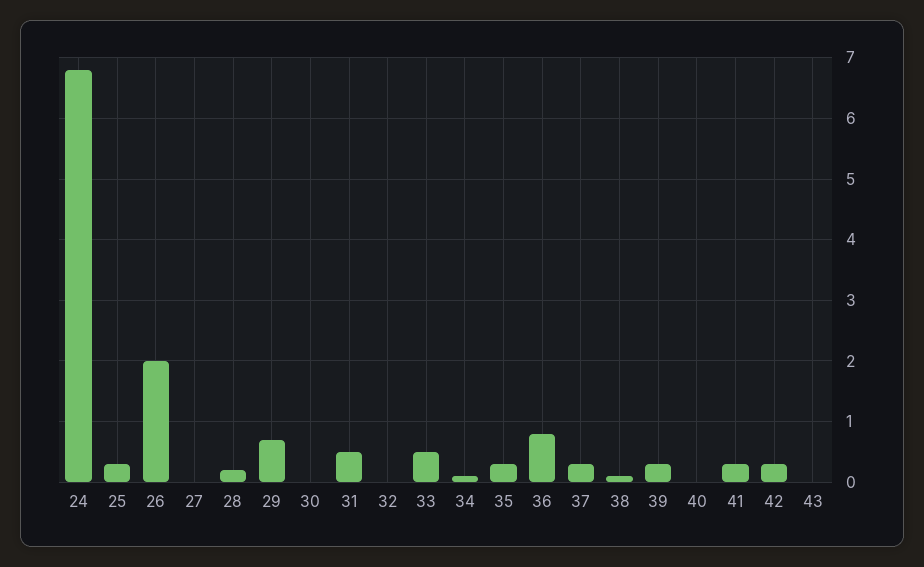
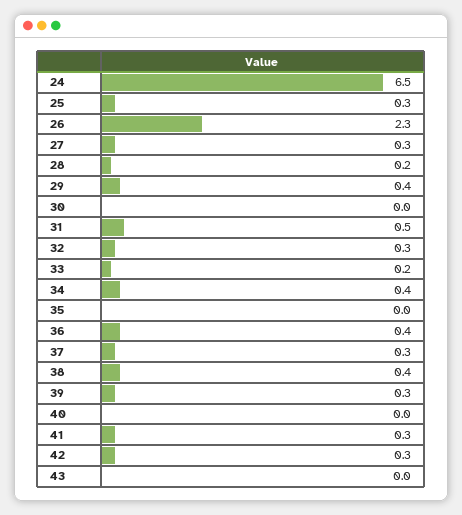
  {
-   "24": 6.8,
+   "24": 6.5,
    "25": 0.3,
-   "26": 2,
+   "26": 2.3,
-   "27": 0,
+   "27": 0.3,
    "28": 0.2,
-   "29": 0.7,
+   "29": 0.4,
    "30": 0,
    "31": 0.5,
-   "32": 0,
+   "32": 0.3,
-   "33": 0.5,
+   "33": 0.2,
-   "34": 0.1,
+   "34": 0.4,
-   "35": 0.3,
+   "35": 0,
-   "36": 0.8,
+   "36": 0.4,
    "37": 0.3,
-   "38": 0.1,
+   "38": 0.4,
    "39": 0.3,
    "40": 0,
    "41": 0.3,
    "42": 0.3,
    "43": 0
  }

